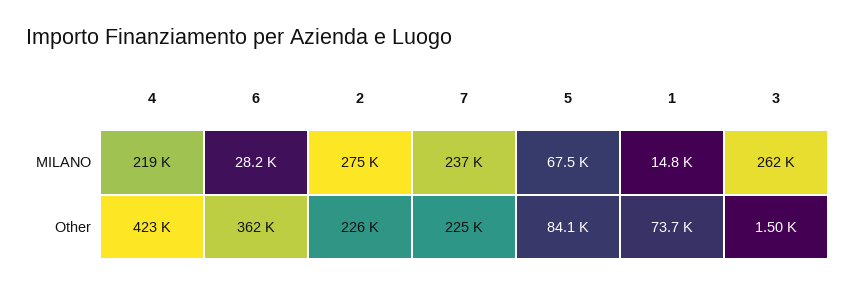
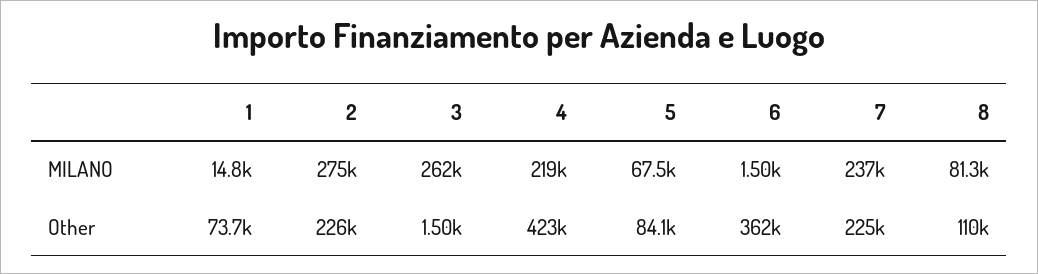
  {
    "4": {
      "MILANO": 219000,
      "Other": 423000
    },
    "6": {
-     "MILANO": 28200,
+     "MILANO": 1500,
      "Other": 362000
    },
    "2": {
      "MILANO": 275000,
      "Other": 226000
    },
    "7": {
      "MILANO": 237000,
      "Other": 225000
    },
    "5": {
      "MILANO": 67500,
      "Other": 84100
    },
    "1": {
      "MILANO": 14800,
      "Other": 73700
    },
    "3": {
      "MILANO": 262000,
      "Other": 1500
-   }
+   },
+   "8": {
+     "MILANO": 81300,
+     "Other": 110000
+   }
  }

